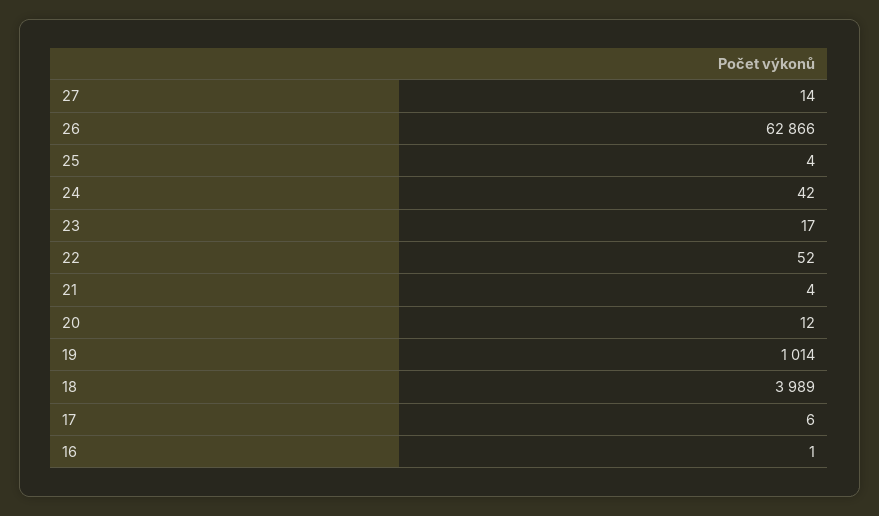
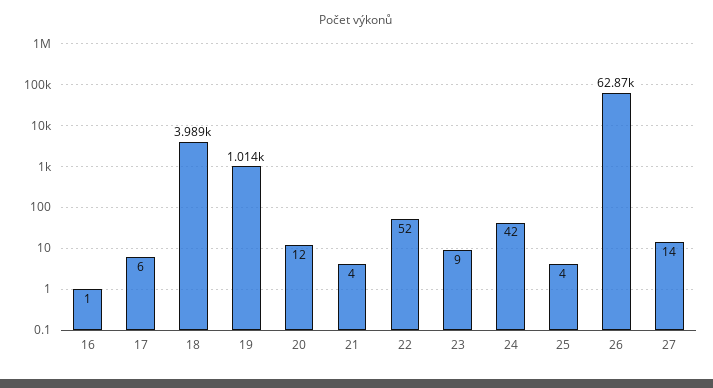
  {
    "27": 14,
    "26": 62866,
    "25": 4,
    "24": 42,
-   "23": 17,
+   "23": 9,
    "22": 52,
    "21": 4,
    "20": 12,
    "19": 1014,
    "18": 3989,
    "17": 6,
    "16": 1
  }

